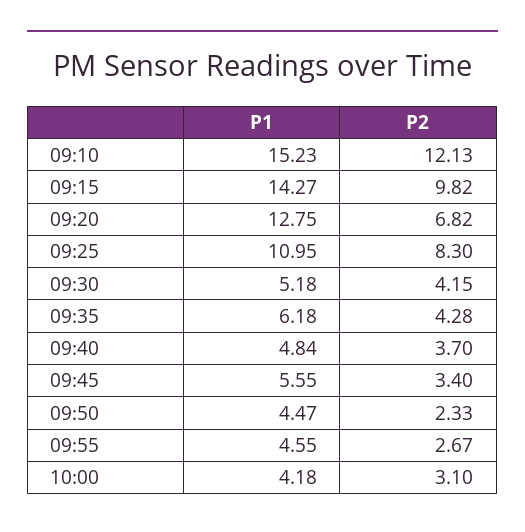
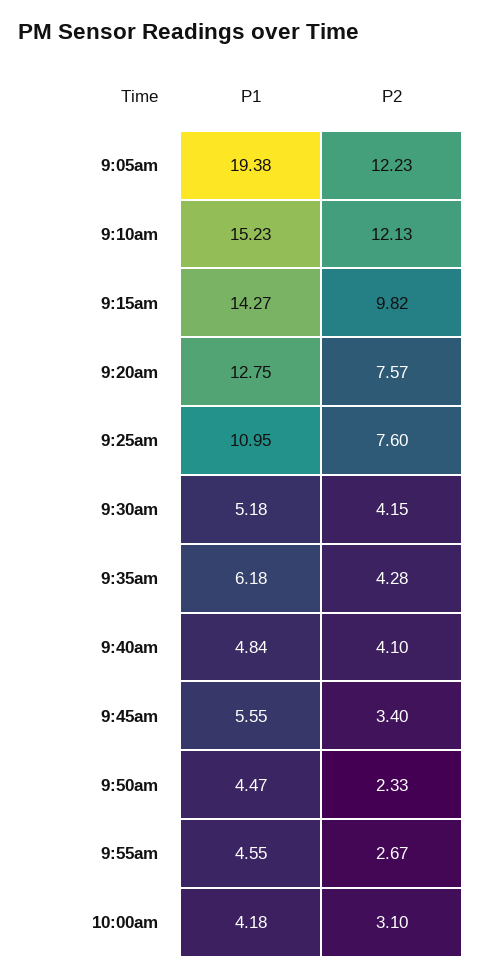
  {
    "P1": {
      "09:10": 15.23,
      "09:15": 14.27,
      "09:20": 12.75,
      "09:25": 10.95,
      "09:30": 5.18,
      "09:35": 6.18,
      "09:40": 4.84,
      "09:45": 5.55,
      "09:50": 4.47,
      "09:55": 4.55,
-     "10:00": 4.18
+     "10:00": 4.18,
+     "9:05am": 19.38
    },
    "P2": {
      "09:10": 12.13,
      "09:15": 9.82,
-     "09:20": 6.82,
+     "09:20": 7.57,
-     "09:25": 8.3,
+     "09:25": 7.6,
      "09:30": 4.15,
      "09:35": 4.28,
-     "09:40": 3.7,
+     "09:40": 4.1,
      "09:45": 3.4,
      "09:50": 2.33,
      "09:55": 2.67,
-     "10:00": 3.1
+     "10:00": 3.1,
+     "9:05am": 12.23
    }
  }

